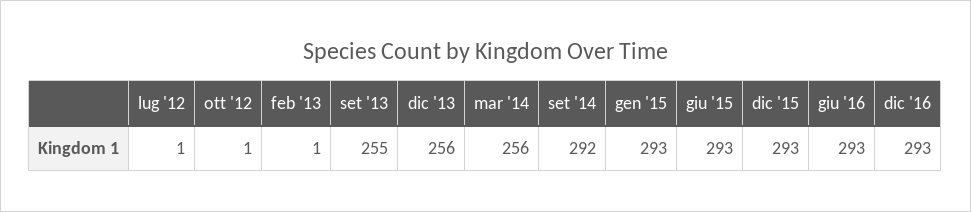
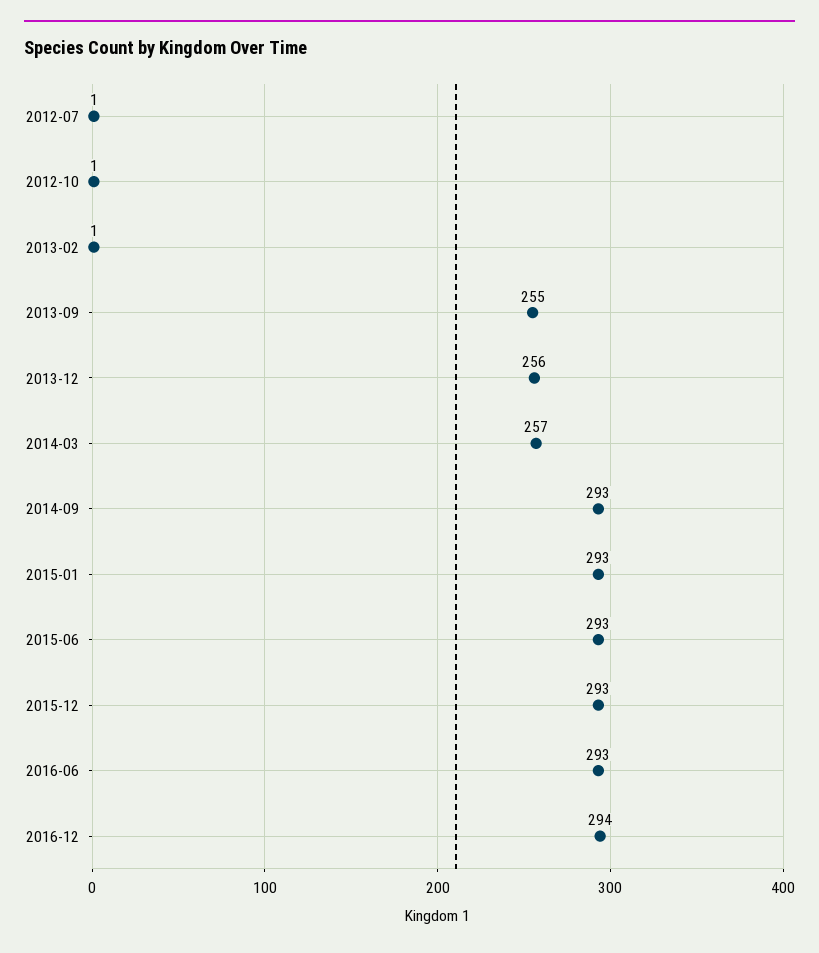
  {
    "lug '12": 1,
    "ott '12": 1,
    "feb '13": 1,
    "set '13": 255,
    "dic '13": 256,
-   "mar '14": 256,
+   "mar '14": 257,
-   "set '14": 292,
+   "set '14": 293,
    "gen '15": 293,
    "giu '15": 293,
    "dic '15": 293,
    "giu '16": 293,
-   "dic '16": 293
+   "dic '16": 294
  }

